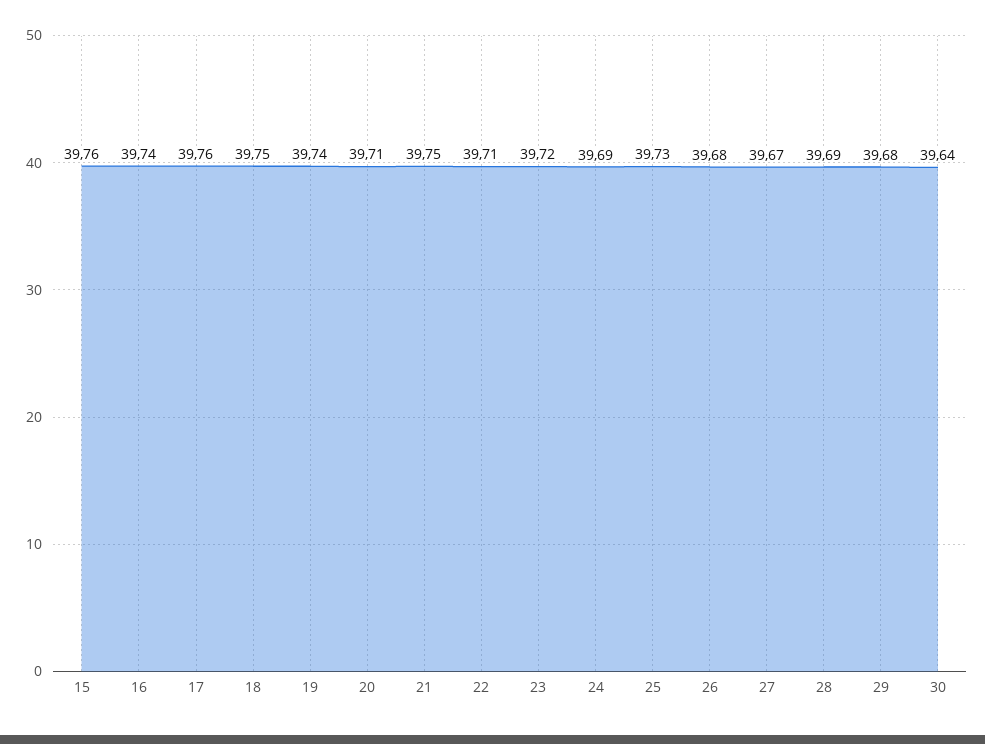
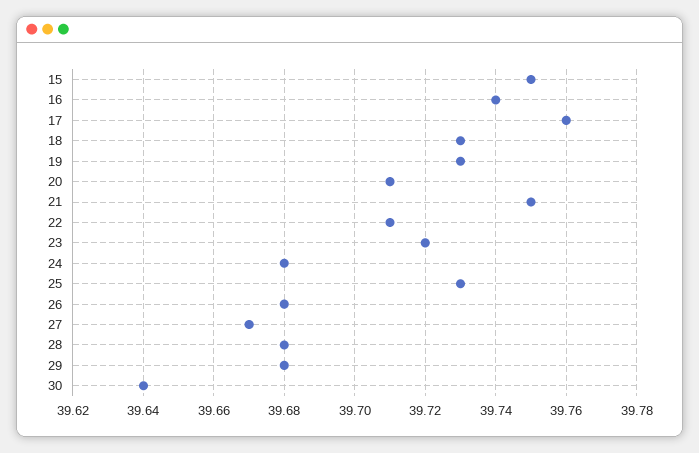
  {
-   "15": 39.76,
+   "15": 39.75,
    "16": 39.74,
    "17": 39.76,
-   "18": 39.75,
+   "18": 39.73,
-   "19": 39.74,
+   "19": 39.73,
    "20": 39.71,
    "21": 39.75,
    "22": 39.71,
    "23": 39.72,
-   "24": 39.69,
+   "24": 39.68,
    "25": 39.73,
    "26": 39.68,
    "27": 39.67,
-   "28": 39.69,
+   "28": 39.68,
    "29": 39.68,
    "30": 39.64
  }

